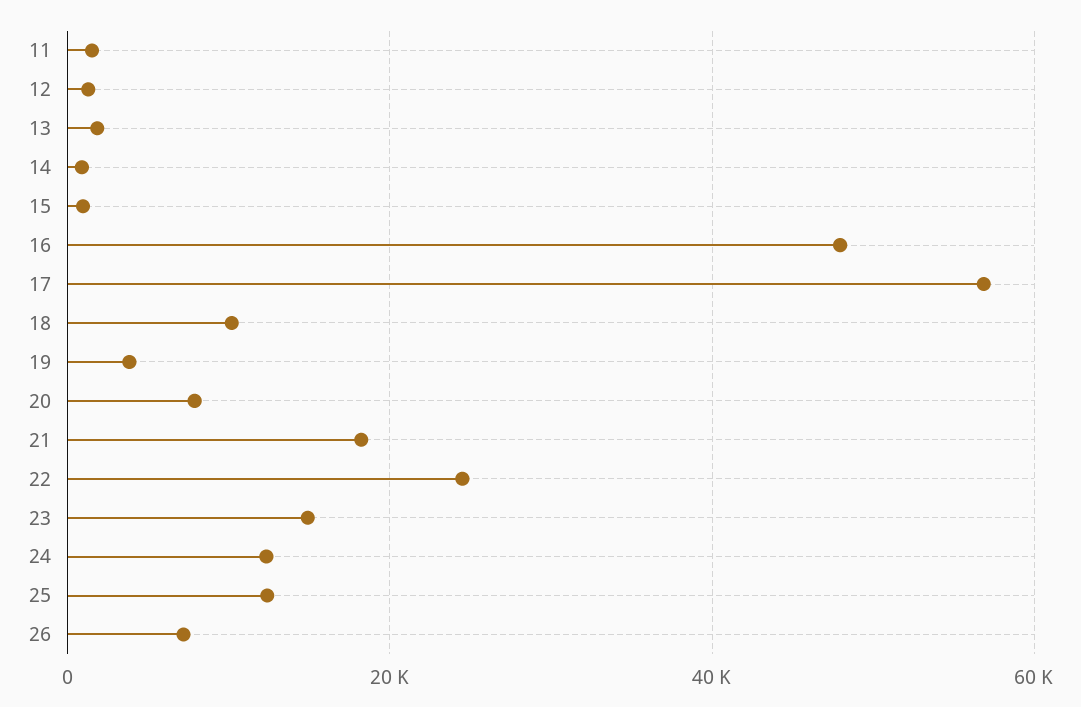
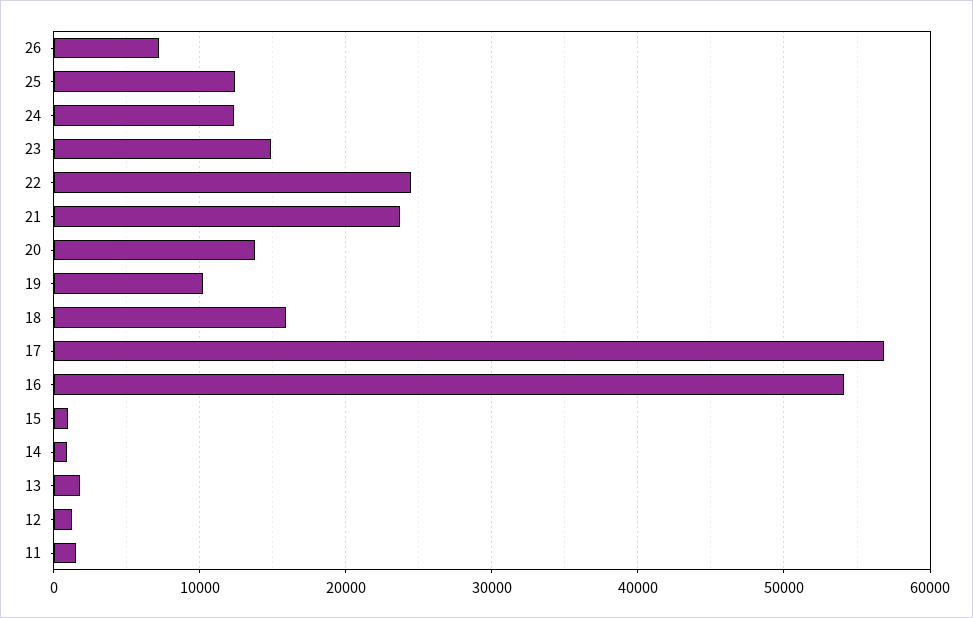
  {
    "11": 2000,
    "12": 1000,
    "13": 2000,
    "14": 1000,
    "15": 1000,
-   "16": 48000,
+   "16": 54000,
    "17": 57000,
-   "18": 10000,
+   "18": 16000,
-   "19": 4000,
+   "19": 10000,
-   "20": 8000,
+   "20": 14000,
-   "21": 18000,
+   "21": 24000,
    "22": 25000,
    "23": 15000,
    "24": 12000,
    "25": 12000,
    "26": 7000
  }

